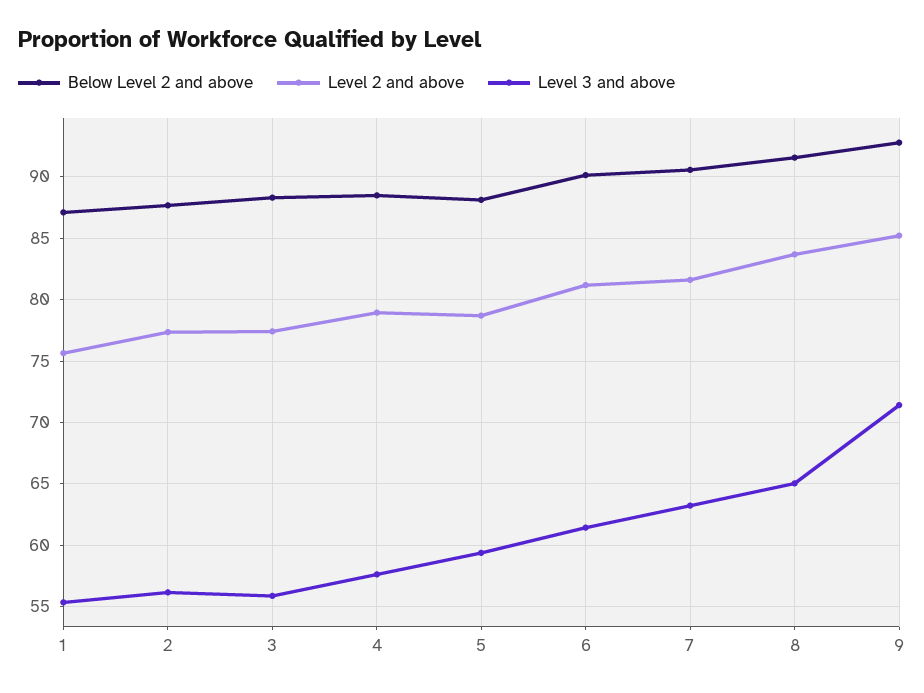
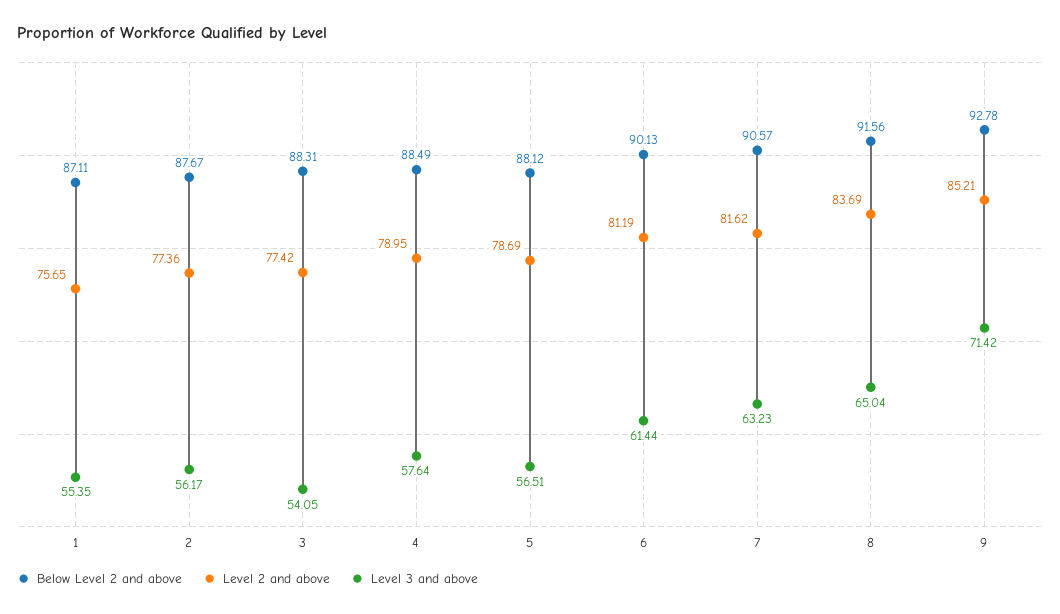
  {
    "Below Level 2 and above": {
      "1": 87.11,
      "2": 87.67,
      "3": 88.31,
      "4": 88.49,
      "5": 88.12,
      "6": 90.13,
      "7": 90.57,
      "8": 91.56,
      "9": 92.78
    },
    "Level 2 and above": {
      "1": 75.65,
      "2": 77.36,
      "3": 77.42,
      "4": 78.95,
      "5": 78.69,
      "6": 81.19,
      "7": 81.62,
      "8": 83.69,
      "9": 85.21
    },
    "Level 3 and above": {
      "1": 55.35,
      "2": 56.17,
-     "3": 56,
+     "3": 54.05,
      "4": 57.64,
-     "5": 59.5,
+     "5": 56.51,
      "6": 61.44,
      "7": 63.23,
      "8": 65.04,
      "9": 71.42
    }
  }

